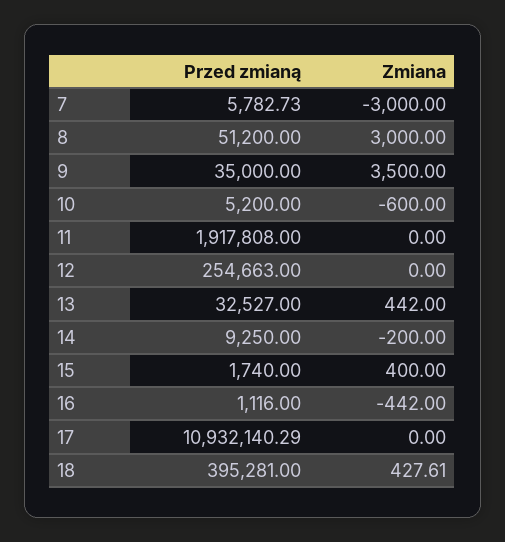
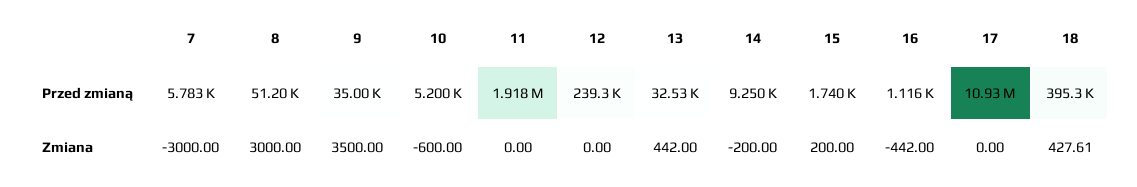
  {
    "Przed zmianą": {
      "7": 5782.73,
      "8": 51200,
      "9": 35000,
      "10": 5200,
      "11": 1917808,
-     "12": 254663,
+     "12": 239300,
      "13": 32527,
      "14": 9250,
      "15": 1740,
      "16": 1116,
      "17": 10932140.29,
      "18": 395281
    },
    "Zmiana": {
      "7": -3000,
      "8": 3000,
      "9": 3500,
      "10": -600,
      "11": 0,
      "12": 0,
      "13": 442,
      "14": -200,
-     "15": 400,
+     "15": 200,
      "16": -442,
      "17": 0,
      "18": 427.61
    }
  }

